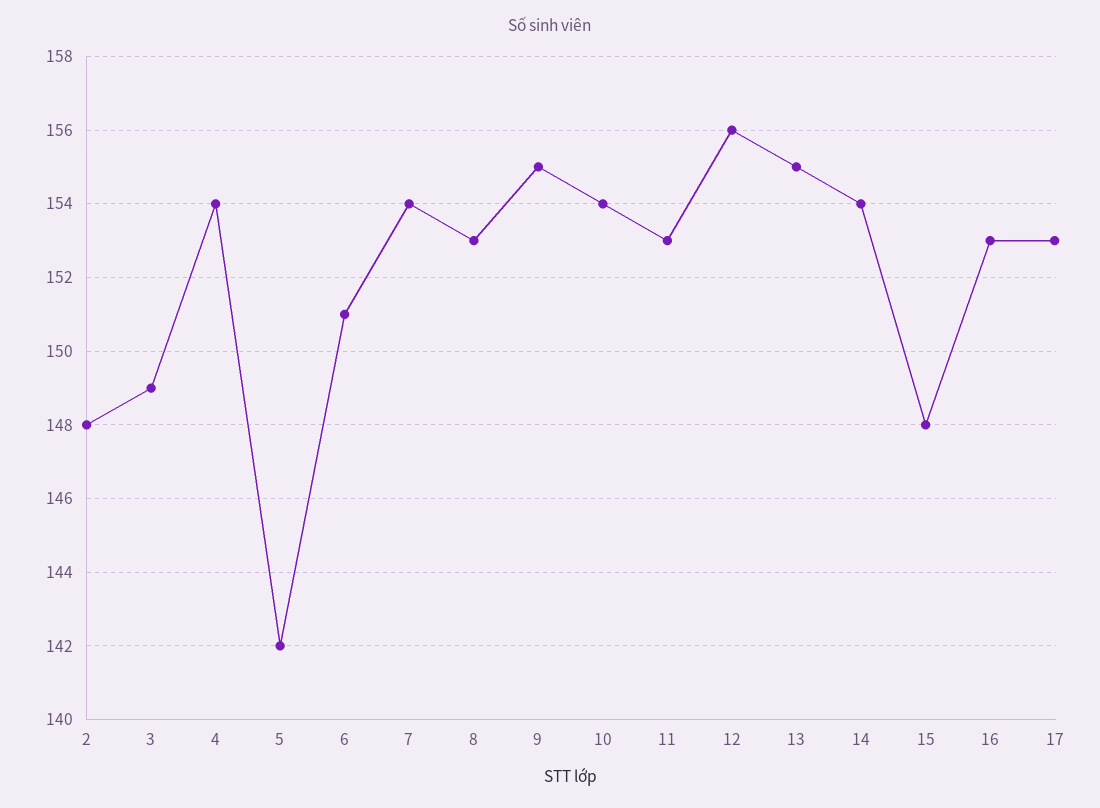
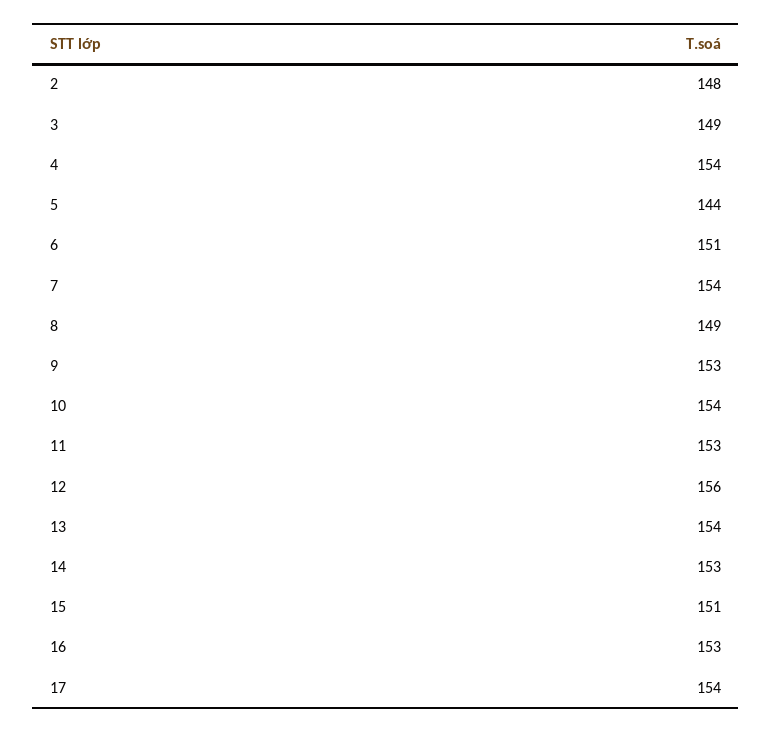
  {
    "2": 148,
    "3": 149,
    "4": 154,
-   "5": 142,
+   "5": 144,
    "6": 151,
    "7": 154,
-   "8": 153,
+   "8": 149,
-   "9": 155,
+   "9": 153,
    "10": 154,
    "11": 153,
    "12": 156,
-   "13": 155,
+   "13": 154,
-   "14": 154,
+   "14": 153,
-   "15": 148,
+   "15": 151,
    "16": 153,
-   "17": 153
+   "17": 154
  }

